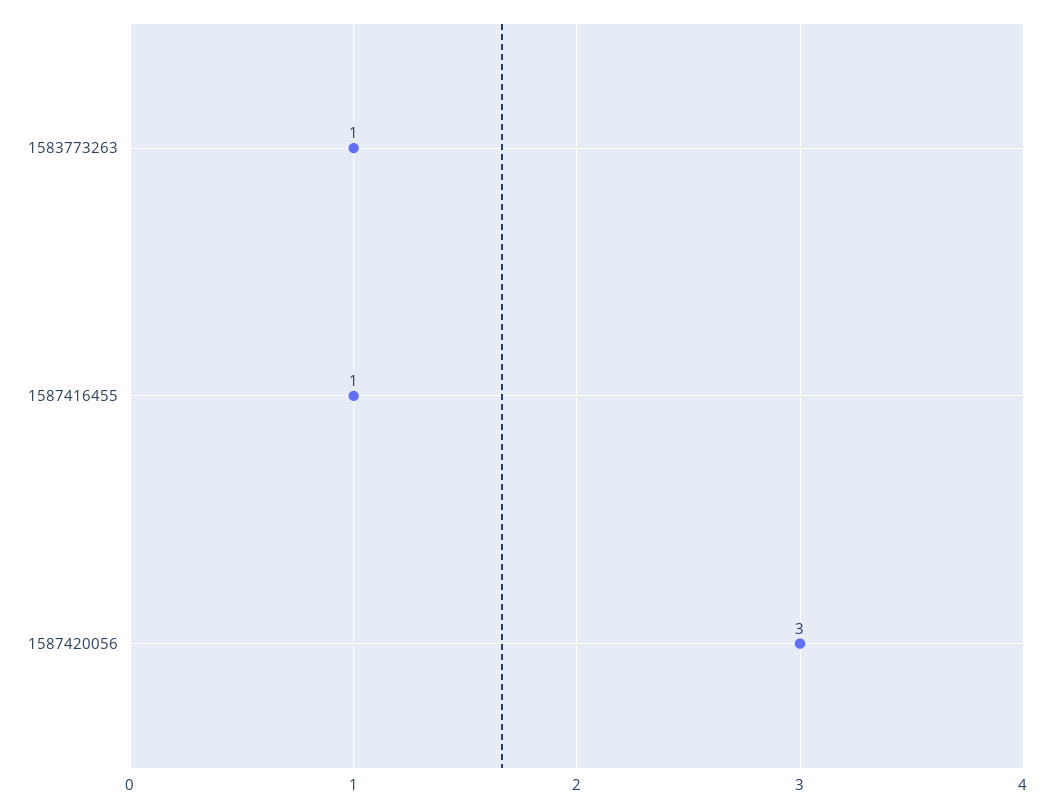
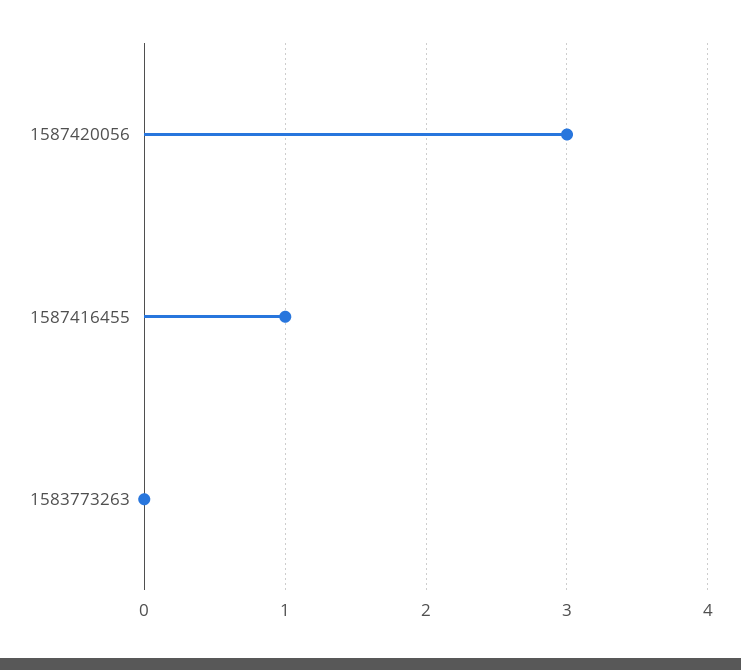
  {
-   "1583773263": 1,
+   "1583773263": 0,
    "1587416455": 1,
    "1587420056": 3
  }

